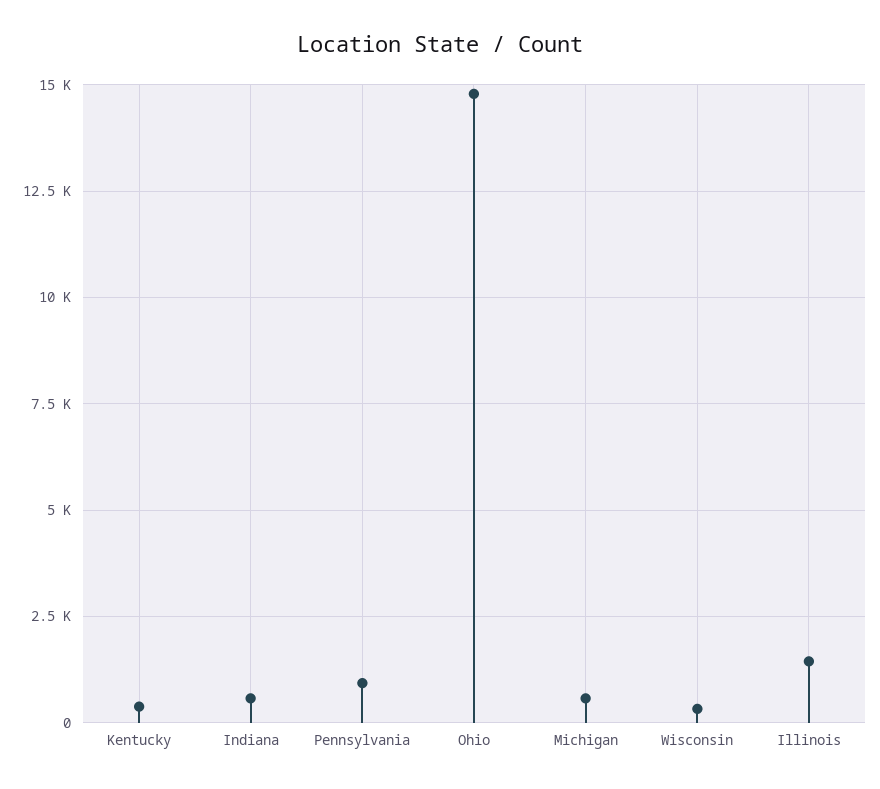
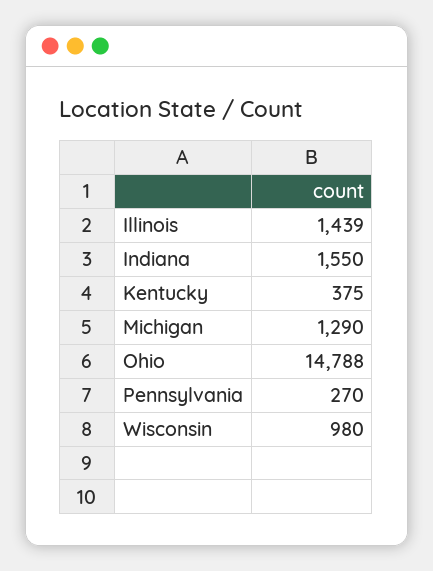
  {
    "Kentucky": 375,
-   "Indiana": 500,
+   "Indiana": 1550,
-   "Pennsylvania": 1000,
+   "Pennsylvania": 270,
    "Ohio": 14788,
-   "Michigan": 500,
+   "Michigan": 1290,
-   "Wisconsin": 250,
+   "Wisconsin": 980,
    "Illinois": 1439
  }

